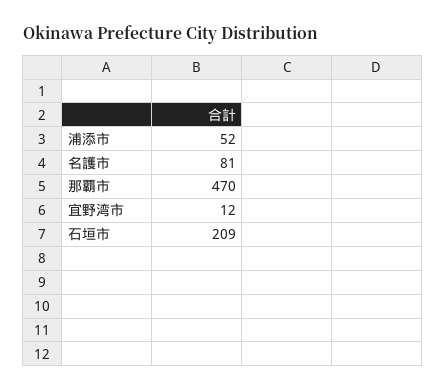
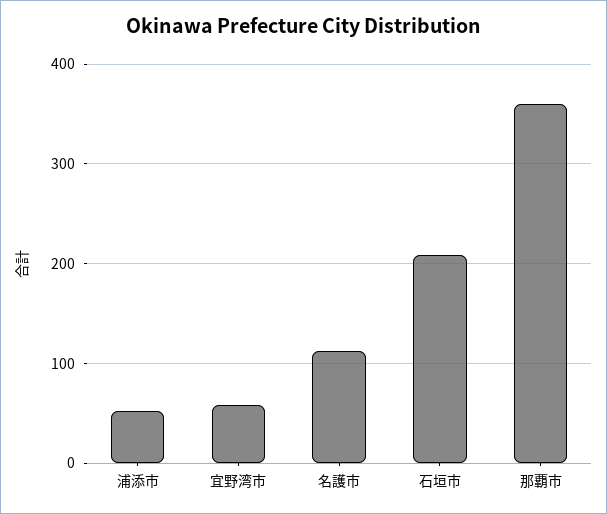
  {
    "浦添市": 52,
-   "名護市": 81,
+   "名護市": 110,
-   "那覇市": 470,
+   "那覇市": 360,
-   "宜野湾市": 12,
+   "宜野湾市": 60,
    "石垣市": 209
  }

